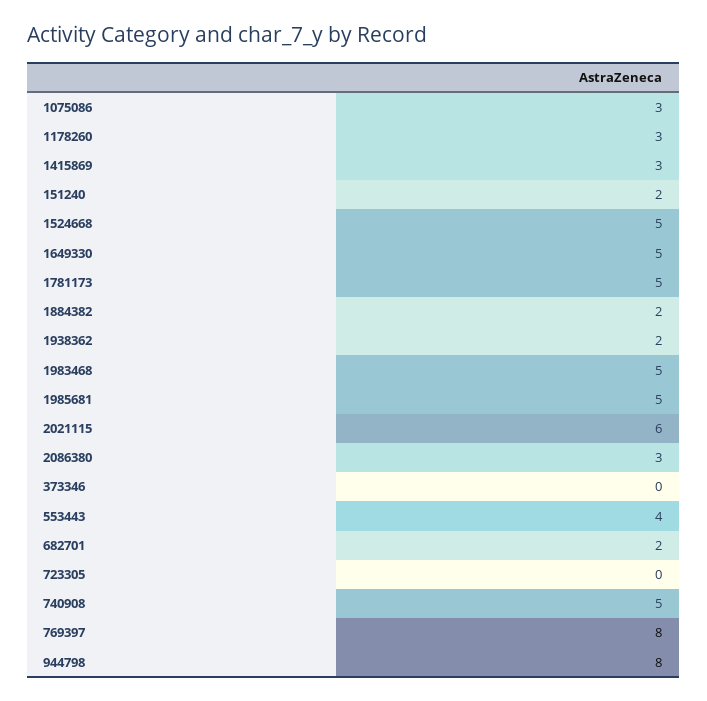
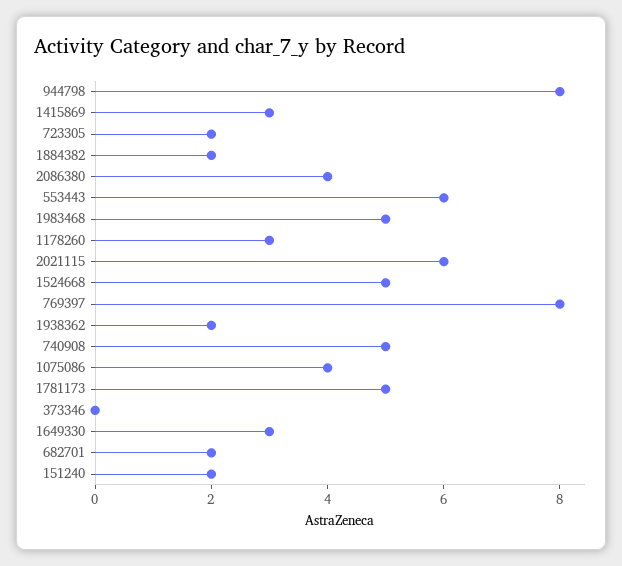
  {
-   "1075086": 3,
+   "1075086": 4,
    "1178260": 3,
    "1415869": 3,
    "151240": 2,
    "1524668": 5,
-   "1649330": 5,
+   "1649330": 3,
    "1781173": 5,
    "1884382": 2,
    "1938362": 2,
    "1983468": 5,
-   "1985681": 5,
    "2021115": 6,
-   "2086380": 3,
+   "2086380": 4,
    "373346": 0,
-   "553443": 4,
+   "553443": 6,
    "682701": 2,
-   "723305": 0,
+   "723305": 2,
    "740908": 5,
    "769397": 8,
    "944798": 8
  }

